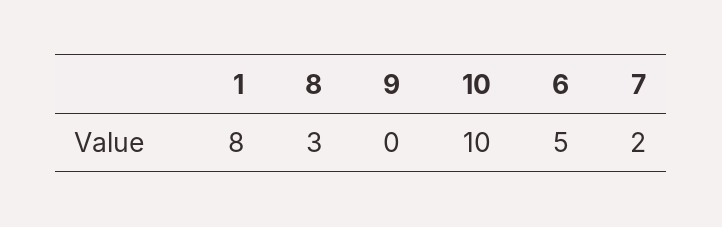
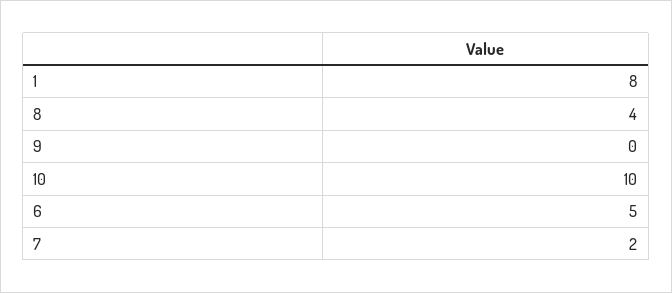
  {
    "1": 8,
-   "8": 3,
+   "8": 4,
    "9": 0,
    "10": 10,
    "6": 5,
    "7": 2
  }

